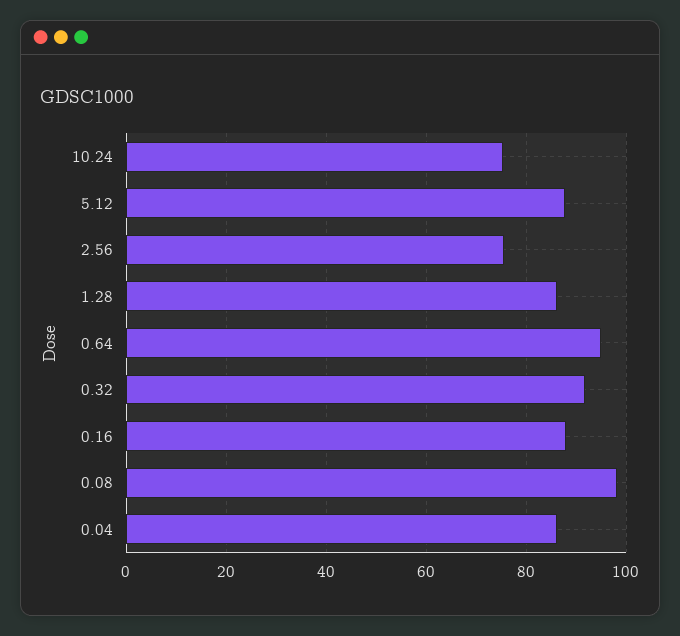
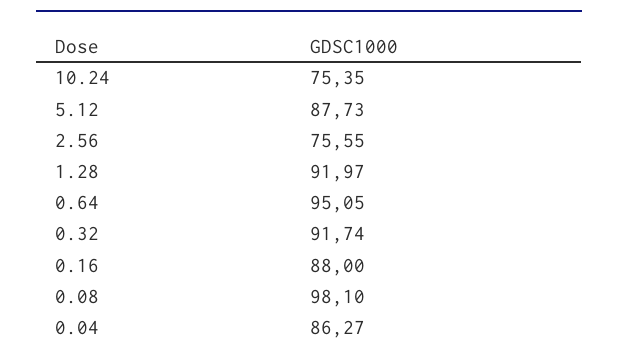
  {
    "10.24": 75.35,
    "5.12": 87.73,
    "2.56": 75.55,
-   "1.28": 86,
+   "1.28": 91.97,
    "0.64": 95.05,
    "0.32": 91.74,
    "0.16": 88,
    "0.08": 98.1,
    "0.04": 86.27
  }

